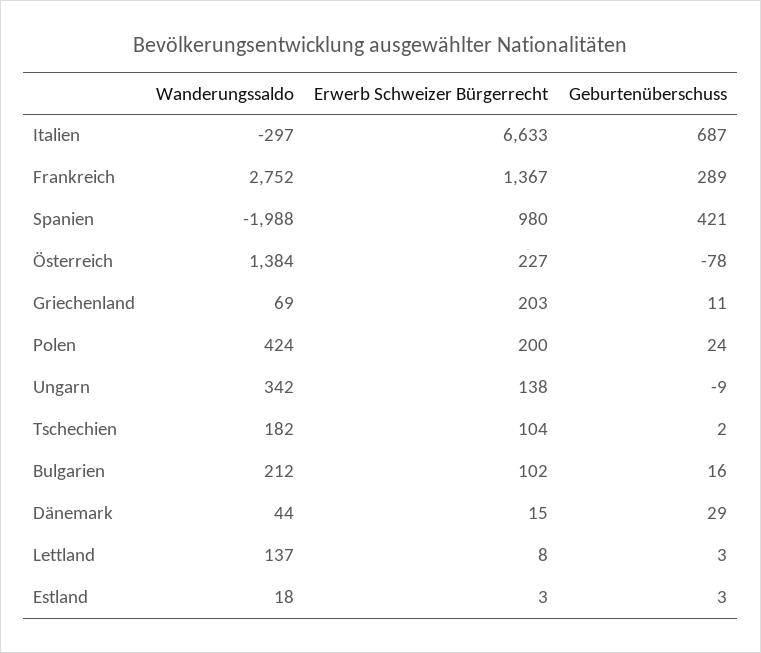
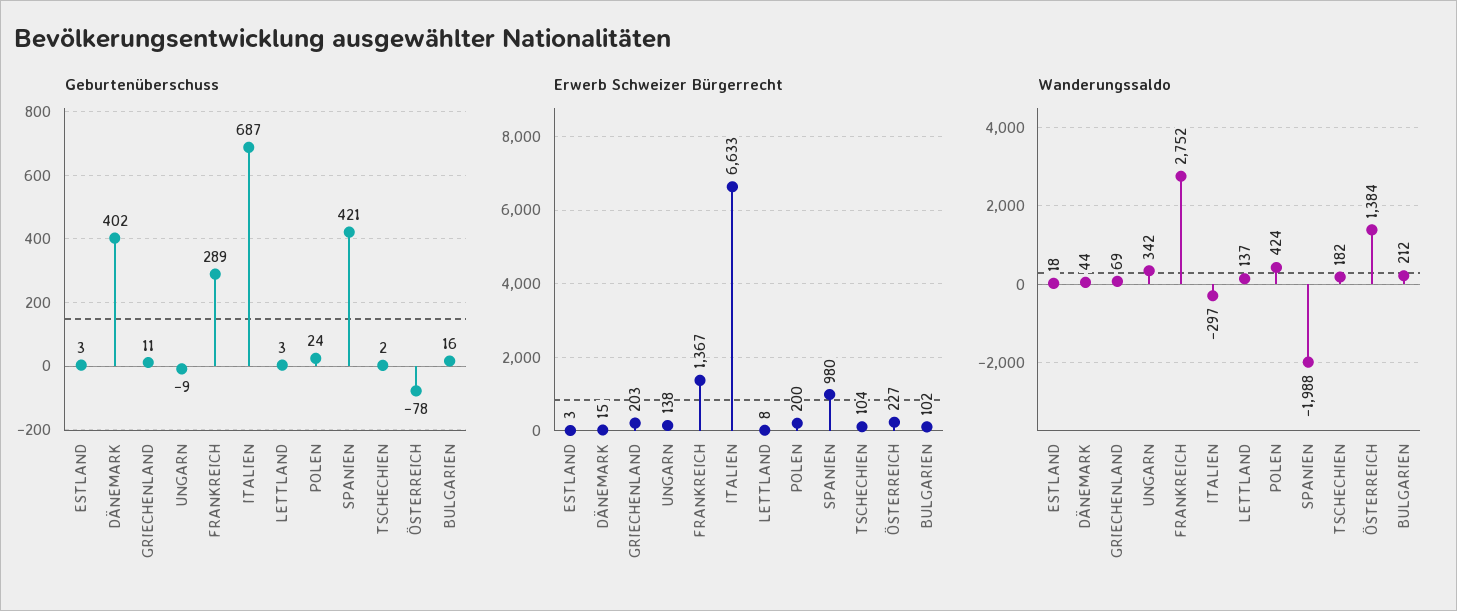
  {
    "Wanderungssaldo": {
      "Italien": -297,
      "Frankreich": 2752,
      "Spanien": -1988,
      "Österreich": 1384,
      "Griechenland": 69,
      "Polen": 424,
      "Ungarn": 342,
      "Tschechien": 182,
      "Bulgarien": 212,
      "Dänemark": 44,
      "Lettland": 137,
      "Estland": 18
    },
    "Erwerb Schweizer Bürgerrecht": {
      "Italien": 6633,
      "Frankreich": 1367,
      "Spanien": 980,
      "Österreich": 227,
      "Griechenland": 203,
      "Polen": 200,
      "Ungarn": 138,
      "Tschechien": 104,
      "Bulgarien": 102,
      "Dänemark": 15,
      "Lettland": 8,
      "Estland": 3
    },
    "Geburtenüberschuss": {
      "Italien": 687,
      "Frankreich": 289,
      "Spanien": 421,
      "Österreich": -78,
      "Griechenland": 11,
      "Polen": 24,
      "Ungarn": -9,
      "Tschechien": 2,
      "Bulgarien": 16,
-     "Dänemark": 29,
+     "Dänemark": 402,
      "Lettland": 3,
      "Estland": 3
    }
  }

